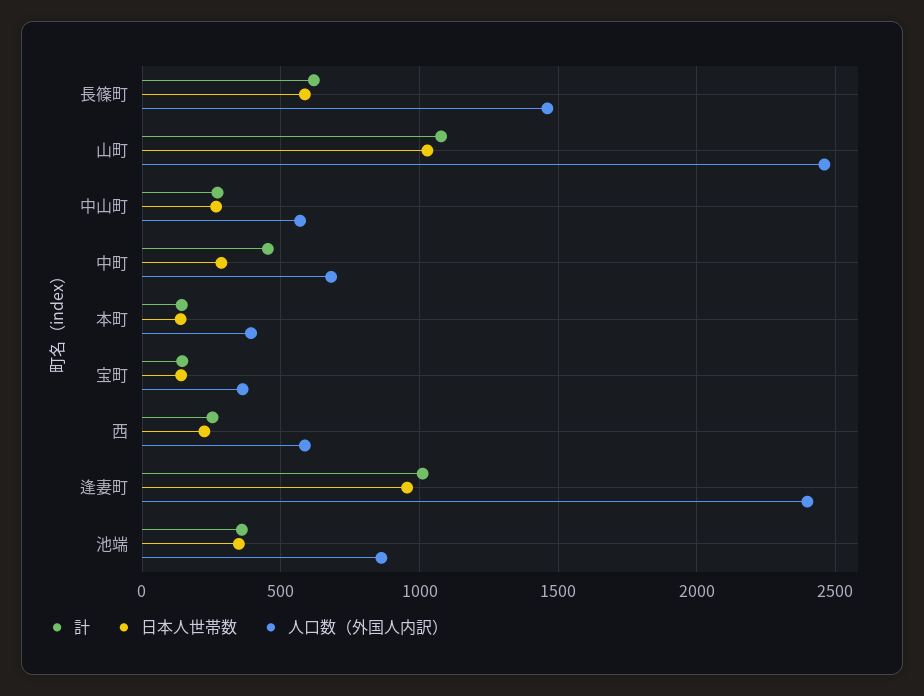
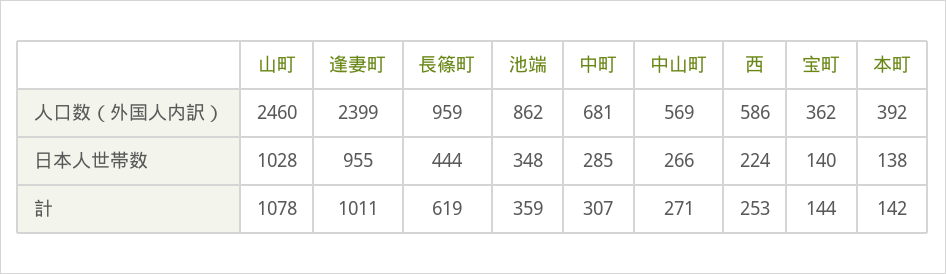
  {
    "計": {
      "長篠町": 619,
      "山町": 1078,
      "中山町": 271,
-     "中町": 450,
+     "中町": 307,
      "本町": 142,
      "宝町": 144,
      "西": 253,
      "逢妻町": 1011,
      "池端": 359
    },
    "日本人世帯数": {
-     "長篠町": 600,
+     "長篠町": 444,
      "山町": 1028,
      "中山町": 266,
      "中町": 285,
      "本町": 138,
      "宝町": 140,
      "西": 224,
      "逢妻町": 955,
      "池端": 348
    },
    "人口数（外国人内訳）": {
-     "長篠町": 1450,
+     "長篠町": 959,
      "山町": 2460,
      "中山町": 569,
      "中町": 681,
      "本町": 392,
      "宝町": 362,
      "西": 586,
      "逢妻町": 2399,
      "池端": 862
    }
  }

